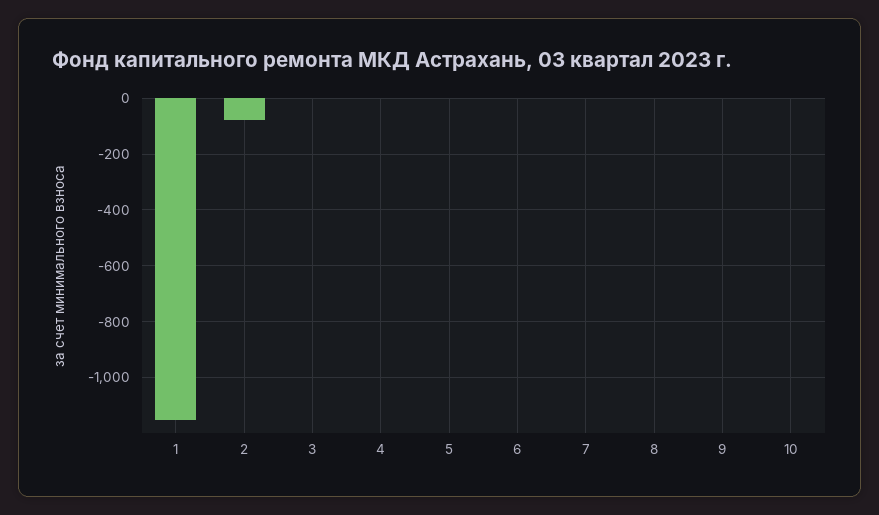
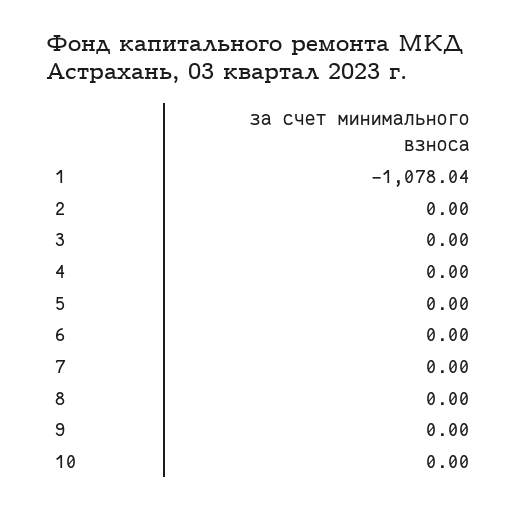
  {
-   "1": -1150,
+   "1": -1078.04,
-   "2": -75,
+   "2": 0,
    "3": 0,
    "4": 0,
    "5": 0,
    "6": 0,
    "7": 0,
    "8": 0,
    "9": 0,
    "10": 0
  }

